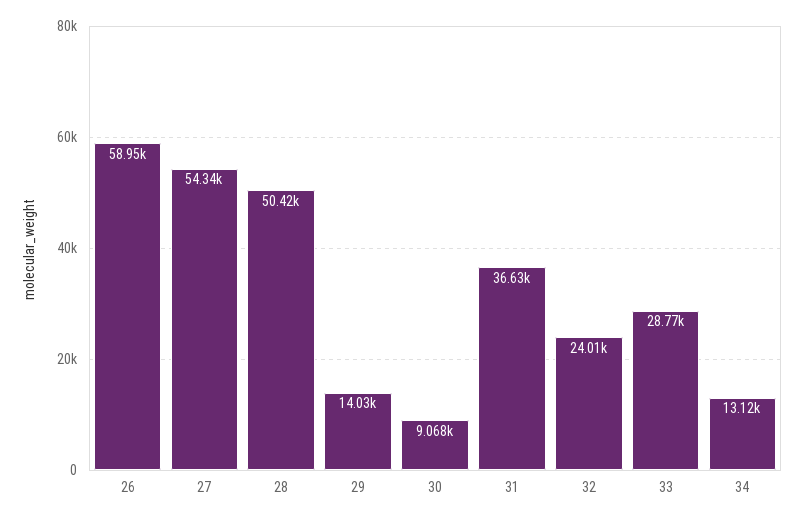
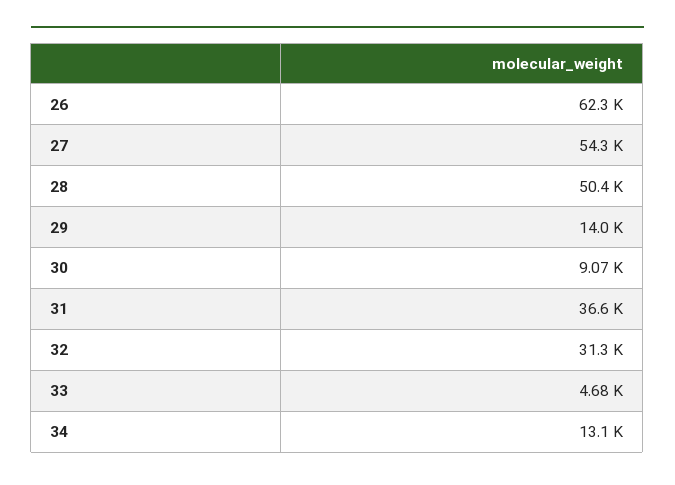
  {
-   "26": 58950,
+   "26": 62300,
    "27": 54340,
    "28": 50420,
    "29": 14030,
    "30": 9068,
    "31": 36630,
-   "32": 24010,
+   "32": 31300,
-   "33": 28770,
+   "33": 4680,
    "34": 13120
  }

